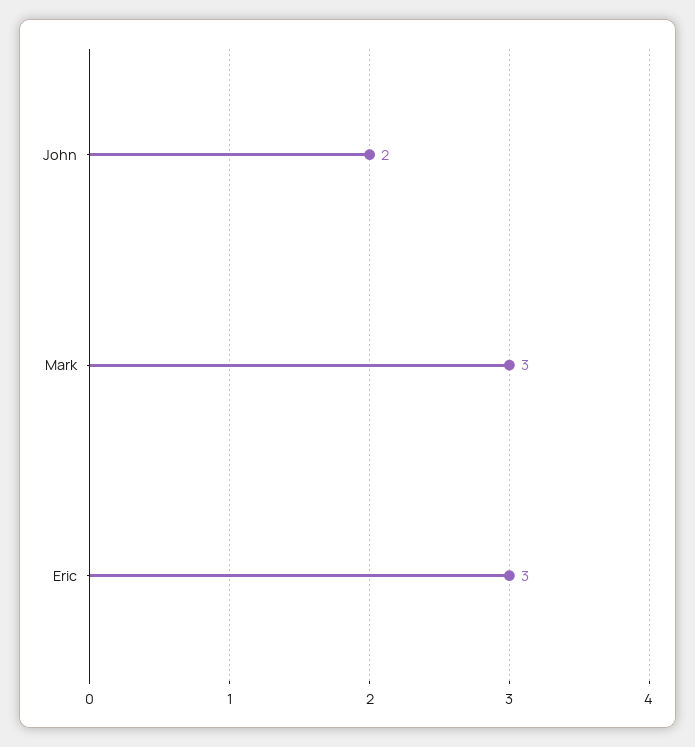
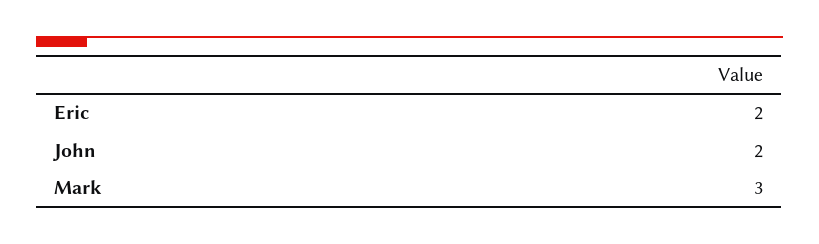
  {
    "John": 2,
    "Mark": 3,
-   "Eric": 3
+   "Eric": 2
  }

